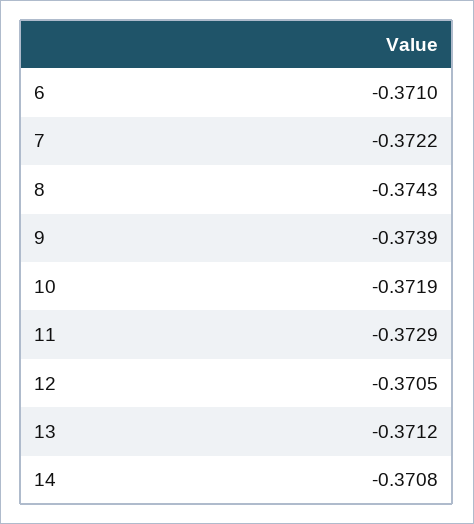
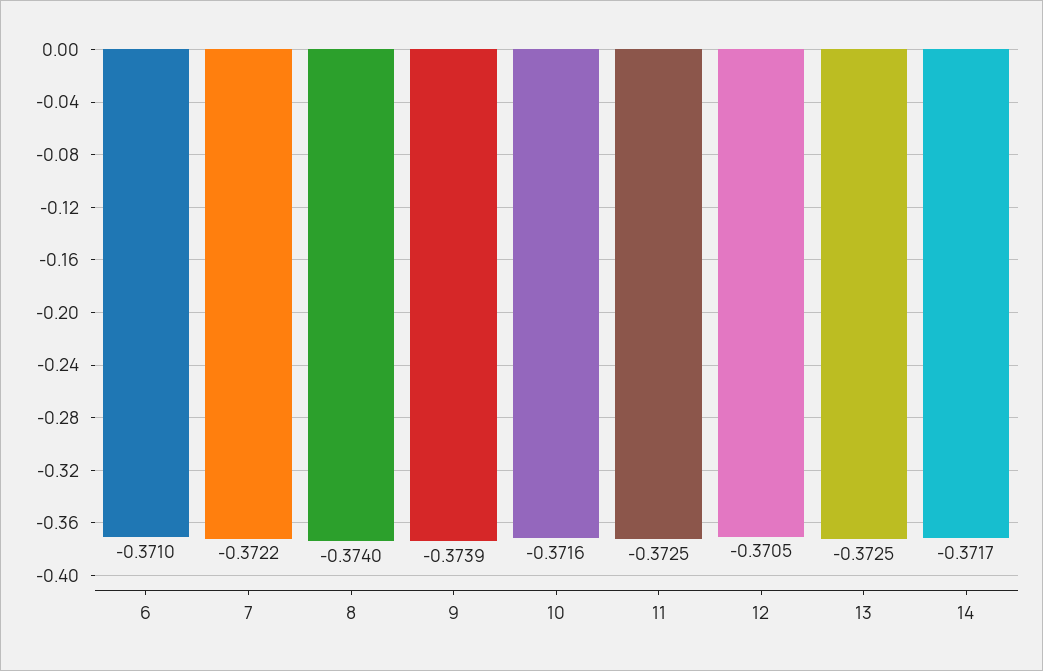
  {
    "6": -0.371,
    "7": -0.3722,
-   "8": -0.3743,
+   "8": -0.374,
    "9": -0.3739,
-   "10": -0.3719,
+   "10": -0.3716,
-   "11": -0.3729,
+   "11": -0.3725,
    "12": -0.3705,
-   "13": -0.3712,
+   "13": -0.3725,
-   "14": -0.3708
+   "14": -0.3717
  }

